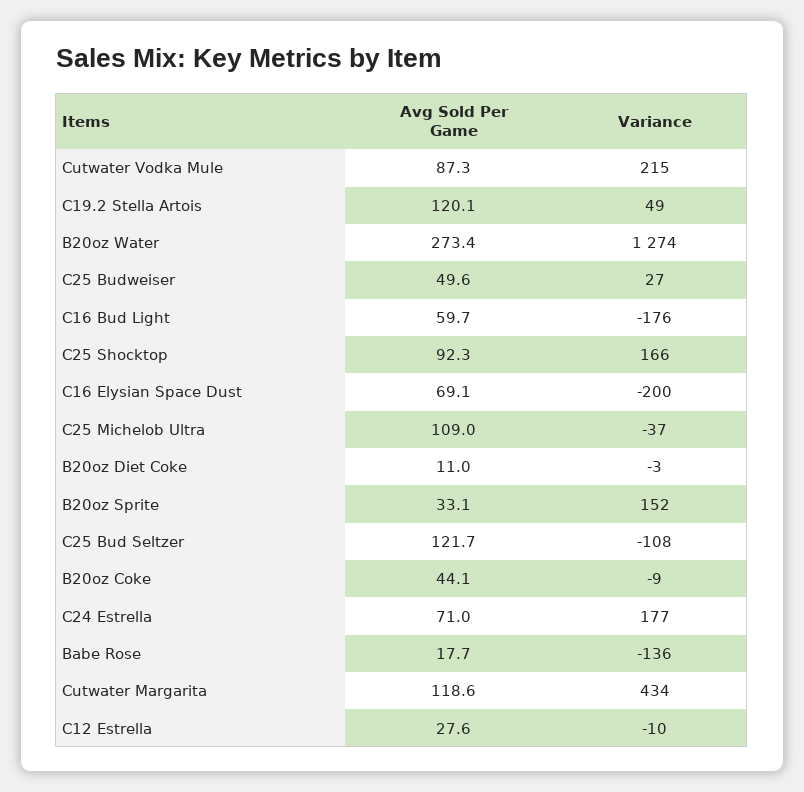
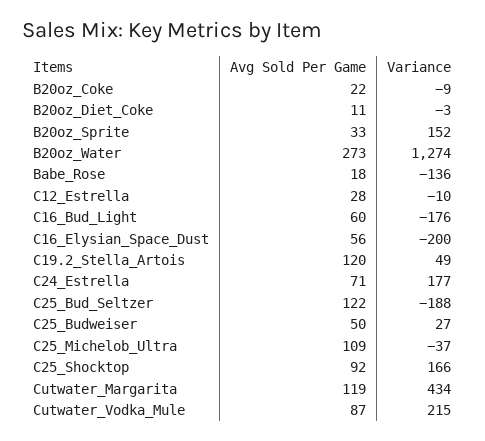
  {
    "Avg Sold Per Game": {
      "Cutwater Vodka Mule": 87.3,
      "C19.2 Stella Artois": 120.1,
      "B20oz Water": 273.4,
      "C25 Budweiser": 49.6,
      "C16 Bud Light": 59.7,
      "C25 Shocktop": 92.3,
-     "C16 Elysian Space Dust": 69.1,
+     "C16 Elysian Space Dust": 56,
      "C25 Michelob Ultra": 109,
      "B20oz Diet Coke": 11,
      "B20oz Sprite": 33.1,
      "C25 Bud Seltzer": 121.7,
-     "B20oz Coke": 44.1,
+     "B20oz Coke": 22,
      "C24 Estrella": 71,
      "Babe Rose": 17.7,
      "Cutwater Margarita": 118.6,
      "C12 Estrella": 27.6
    },
    "Variance": {
      "Cutwater Vodka Mule": 215,
      "C19.2 Stella Artois": 49,
      "B20oz Water": 1274,
      "C25 Budweiser": 27,
      "C16 Bud Light": -176,
      "C25 Shocktop": 166,
      "C16 Elysian Space Dust": -200,
      "C25 Michelob Ultra": -37,
      "B20oz Diet Coke": -3,
      "B20oz Sprite": 152,
-     "C25 Bud Seltzer": -108,
+     "C25 Bud Seltzer": -188,
      "B20oz Coke": -9,
      "C24 Estrella": 177,
      "Babe Rose": -136,
      "Cutwater Margarita": 434,
      "C12 Estrella": -10
    }
  }

